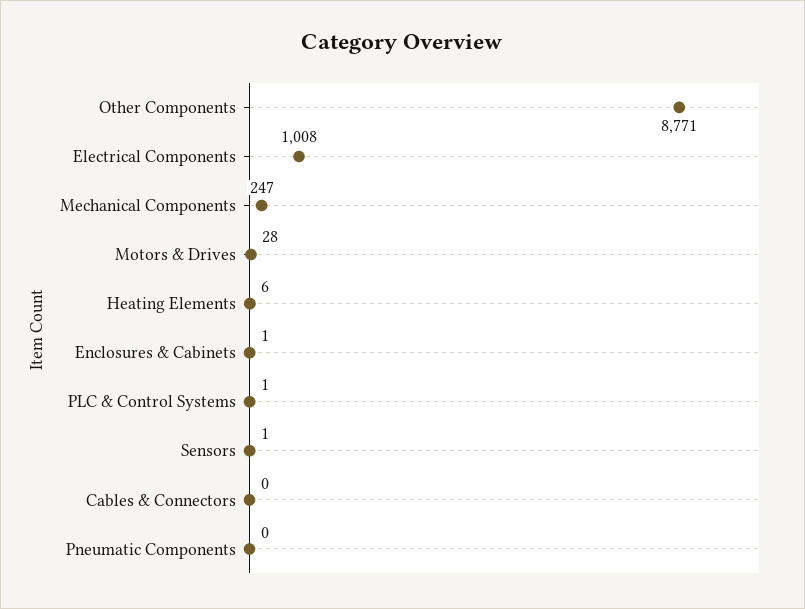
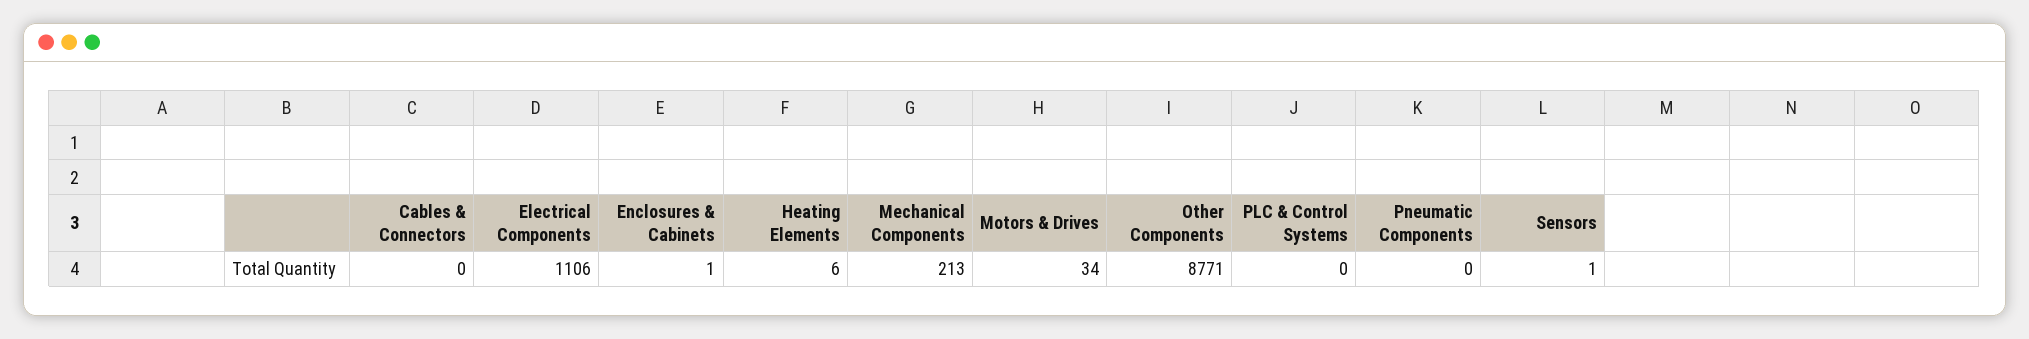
  {
    "Other Components": 8771,
-   "Electrical Components": 1008,
+   "Electrical Components": 1106,
-   "Mechanical Components": 247,
+   "Mechanical Components": 213,
-   "Motors & Drives": 28,
+   "Motors & Drives": 34,
    "Heating Elements": 6,
    "Enclosures & Cabinets": 1,
-   "PLC & Control Systems": 1,
+   "PLC & Control Systems": 0,
    "Sensors": 1,
    "Cables & Connectors": 0,
    "Pneumatic Components": 0
  }

